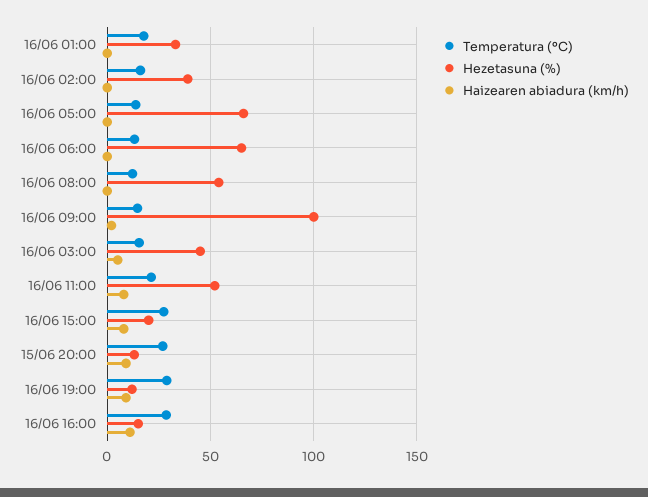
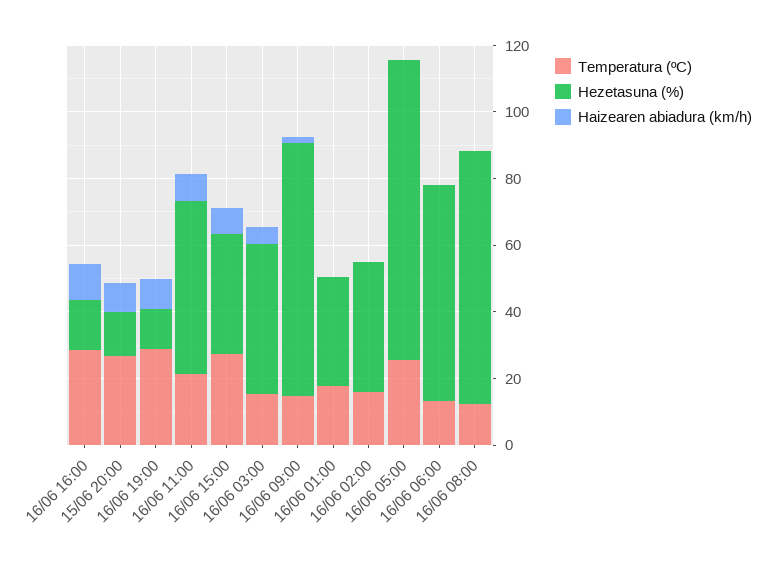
  {
    "Temperatura (ºC)": {
      "16/06 01:00": 20,
      "16/06 02:00": 15,
-     "16/06 05:00": 15,
+     "16/06 05:00": 25,
      "16/06 06:00": 15,
      "16/06 08:00": 10,
      "16/06 09:00": 15,
      "16/06 03:00": 15,
      "16/06 11:00": 20,
      "16/06 15:00": 25,
      "15/06 20:00": 25,
      "16/06 19:00": 30,
      "16/06 16:00": 30
    },
    "Hezetasuna (%)": {
      "16/06 01:00": 35,
      "16/06 02:00": 40,
-     "16/06 05:00": 65,
+     "16/06 05:00": 90,
      "16/06 06:00": 65,
-     "16/06 08:00": 55,
+     "16/06 08:00": 75,
-     "16/06 09:00": 100,
+     "16/06 09:00": 75,
      "16/06 03:00": 45,
      "16/06 11:00": 50,
-     "16/06 15:00": 20,
+     "16/06 15:00": 35,
      "15/06 20:00": 15,
      "16/06 19:00": 10,
      "16/06 16:00": 15
    },
    "Haizearen abiadura (km/h)": {
      "16/06 01:00": 0,
      "16/06 02:00": 0,
      "16/06 05:00": 0,
      "16/06 06:00": 0,
      "16/06 08:00": 0,
      "16/06 09:00": 0,
      "16/06 03:00": 5,
      "16/06 11:00": 10,
      "16/06 15:00": 10,
      "15/06 20:00": 10,
      "16/06 19:00": 10,
      "16/06 16:00": 10
    }
  }

